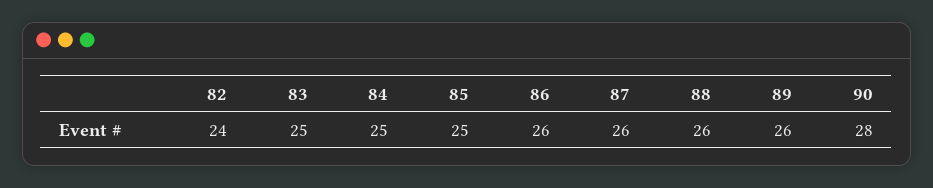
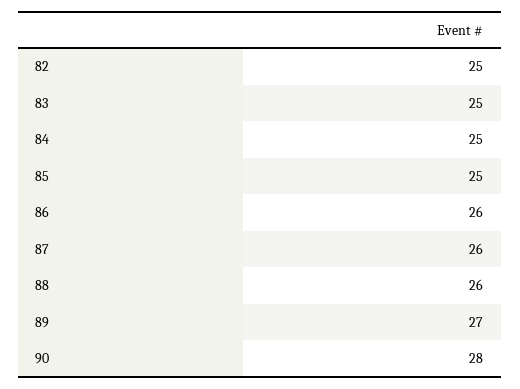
  {
-   "82": 24,
+   "82": 25,
    "83": 25,
    "84": 25,
    "85": 25,
    "86": 26,
    "87": 26,
    "88": 26,
-   "89": 26,
+   "89": 27,
    "90": 28
  }

